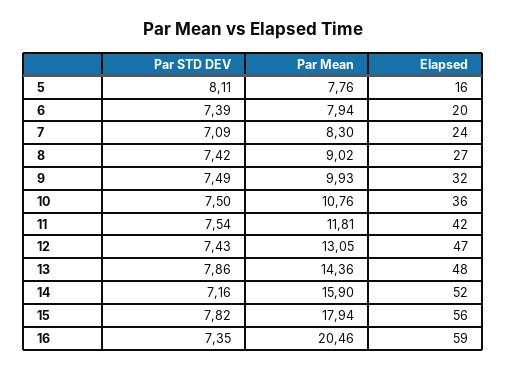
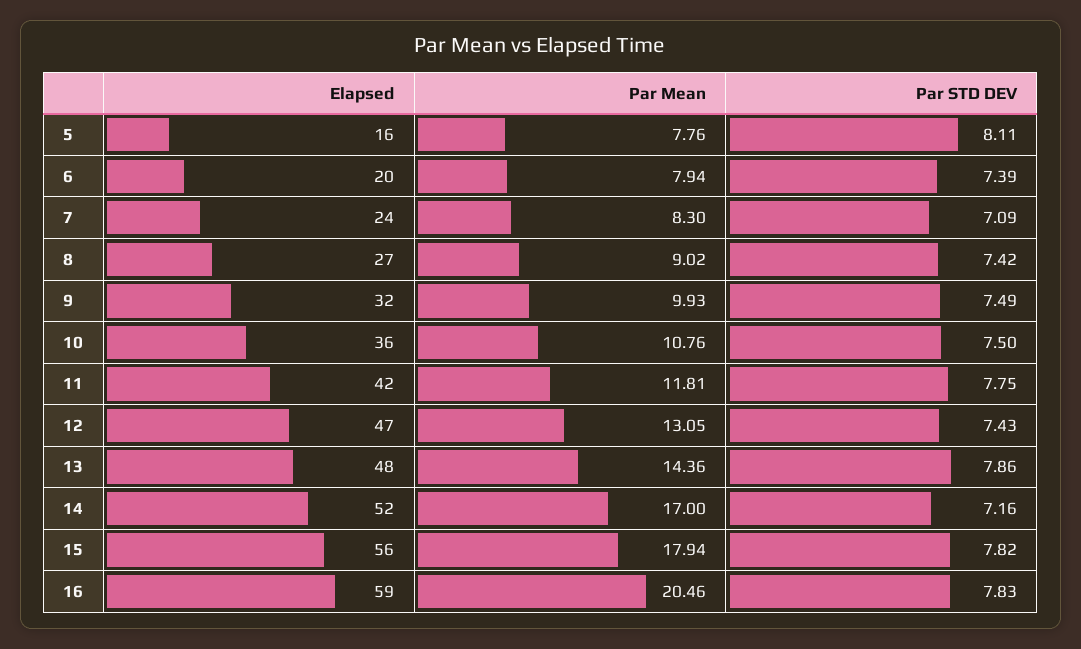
  {
    "Par STD DEV": {
      "5": 8.11,
      "6": 7.39,
      "7": 7.09,
      "8": 7.42,
      "9": 7.49,
      "10": 7.5,
-     "11": 7.54,
+     "11": 7.75,
      "12": 7.43,
      "13": 7.86,
      "14": 7.16,
      "15": 7.82,
-     "16": 7.35
+     "16": 7.83
    },
    "Par Mean": {
      "5": 7.76,
      "6": 7.94,
      "7": 8.3,
      "8": 9.02,
      "9": 9.93,
      "10": 10.76,
      "11": 11.81,
      "12": 13.05,
      "13": 14.36,
-     "14": 15.9,
+     "14": 17,
      "15": 17.94,
      "16": 20.46
    },
    "Elapsed": {
      "5": 16,
      "6": 20,
      "7": 24,
      "8": 27,
      "9": 32,
      "10": 36,
      "11": 42,
      "12": 47,
      "13": 48,
      "14": 52,
      "15": 56,
      "16": 59
    }
  }

